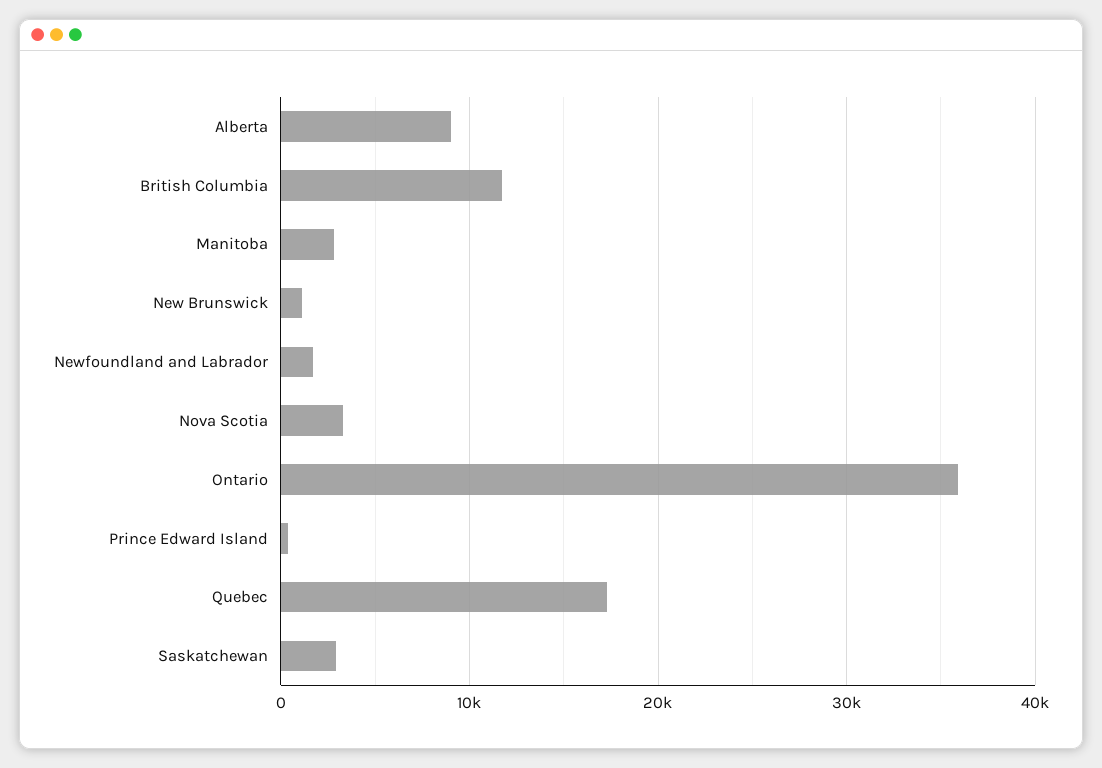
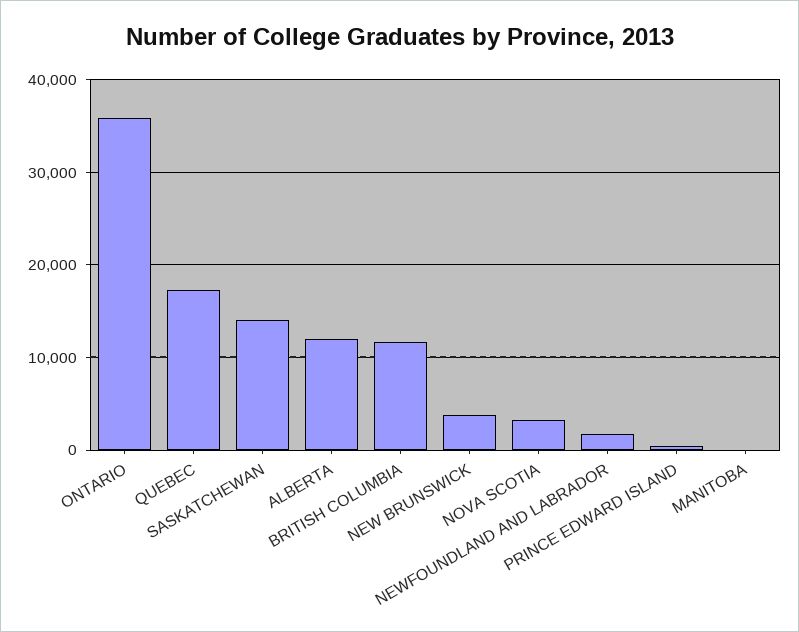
  {
-   "Alberta": 9000,
+   "Alberta": 12000,
    "British Columbia": 12000,
-   "Manitoba": 3000,
+   "Manitoba": 0,
-   "New Brunswick": 1000,
+   "New Brunswick": 4000,
    "Newfoundland and Labrador": 2000,
    "Nova Scotia": 3000,
    "Ontario": 36000,
    "Prince Edward Island": 0,
    "Quebec": 17000,
-   "Saskatchewan": 3000
+   "Saskatchewan": 14000
  }

